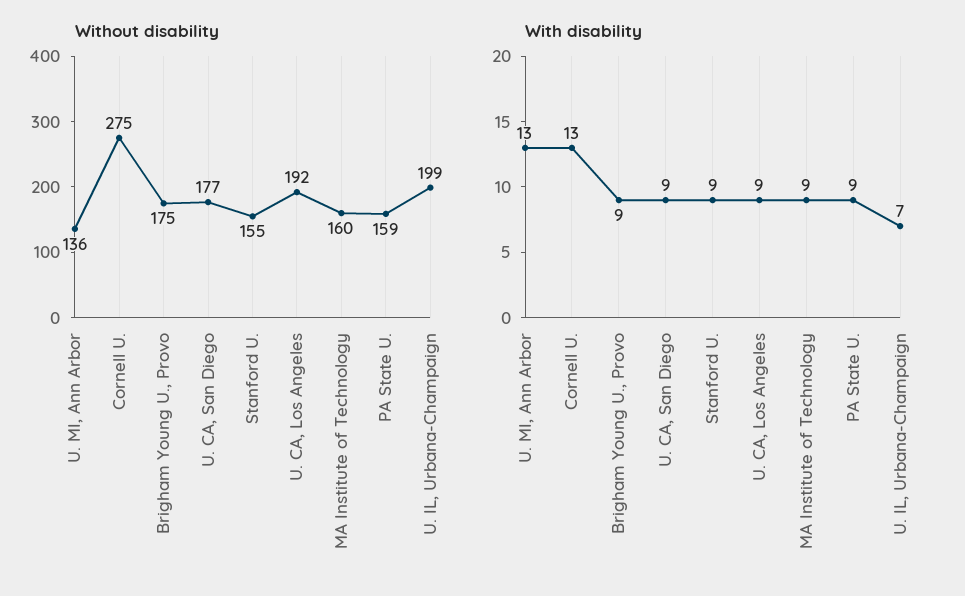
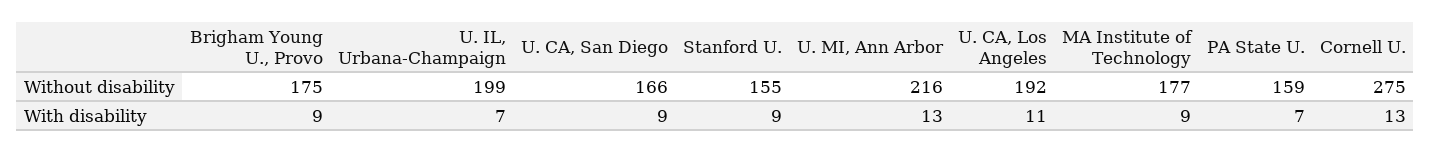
  {
    "Without disability": {
-     "U. MI, Ann Arbor": 136,
+     "U. MI, Ann Arbor": 216,
      "Cornell U.": 275,
      "Brigham Young U., Provo": 175,
-     "U. CA, San Diego": 177,
+     "U. CA, San Diego": 166,
      "Stanford U.": 155,
      "U. CA, Los Angeles": 192,
-     "MA Institute of Technology": 160,
+     "MA Institute of Technology": 177,
      "PA State U.": 159,
      "U. IL, Urbana-Champaign": 199
    },
    "With disability": {
      "U. MI, Ann Arbor": 13,
      "Cornell U.": 13,
      "Brigham Young U., Provo": 9,
      "U. CA, San Diego": 9,
      "Stanford U.": 9,
-     "U. CA, Los Angeles": 9,
+     "U. CA, Los Angeles": 11,
      "MA Institute of Technology": 9,
-     "PA State U.": 9,
+     "PA State U.": 7,
      "U. IL, Urbana-Champaign": 7
    }
  }

